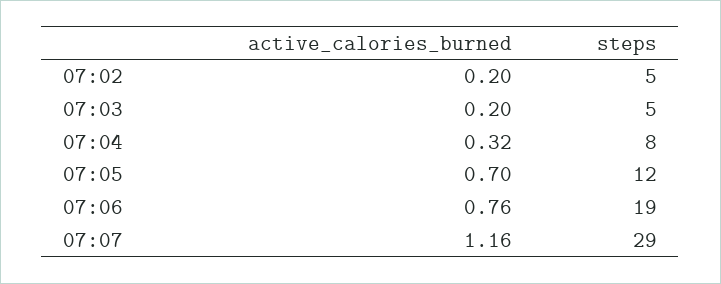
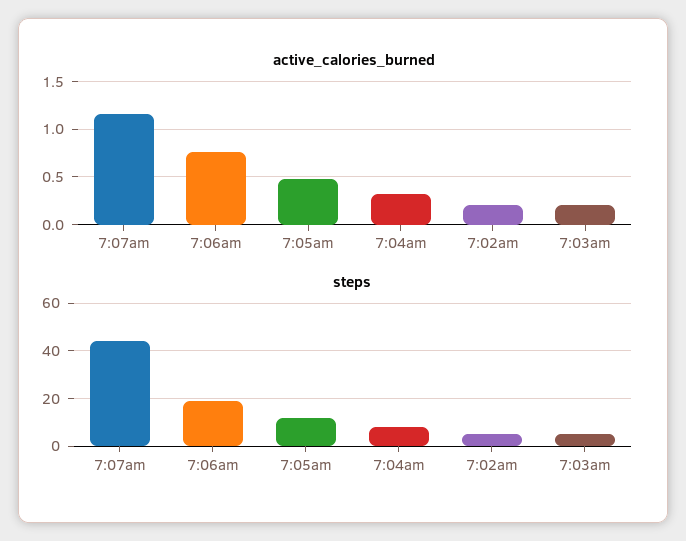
  {
    "active_calories_burned": {
      "07:02": 0.2,
      "07:03": 0.2,
      "07:04": 0.32,
-     "07:05": 0.7,
+     "07:05": 0.5,
      "07:06": 0.76,
      "07:07": 1.16
    },
    "steps": {
      "07:02": 5,
      "07:03": 5,
      "07:04": 8,
      "07:05": 12,
      "07:06": 19,
-     "07:07": 29
+     "07:07": 45
    }
  }

